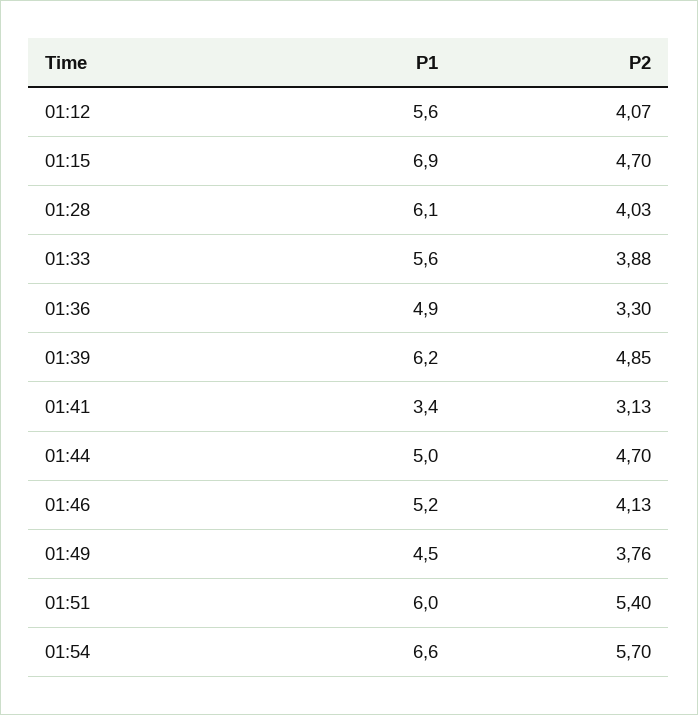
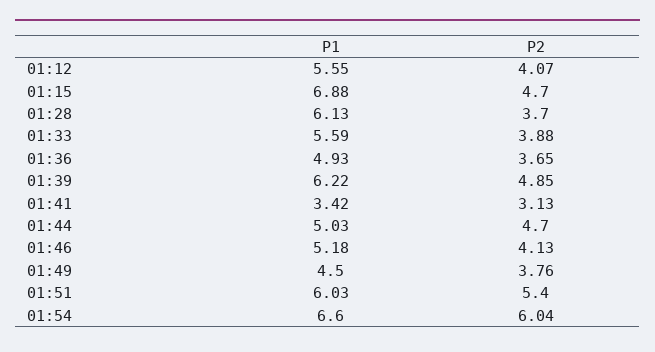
  {
    "P1": {
      "01:12": 5.55,
      "01:15": 6.88,
      "01:28": 6.13,
      "01:33": 5.59,
      "01:36": 4.93,
      "01:39": 6.22,
      "01:41": 3.42,
      "01:44": 5.03,
      "01:46": 5.18,
      "01:49": 4.5,
      "01:51": 6.03,
      "01:54": 6.6
    },
    "P2": {
      "01:12": 4.07,
      "01:15": 4.7,
-     "01:28": 4.03,
+     "01:28": 3.7,
      "01:33": 3.88,
-     "01:36": 3.3,
+     "01:36": 3.65,
      "01:39": 4.85,
      "01:41": 3.13,
      "01:44": 4.7,
      "01:46": 4.13,
      "01:49": 3.76,
      "01:51": 5.4,
-     "01:54": 5.7
+     "01:54": 6.04
    }
  }

